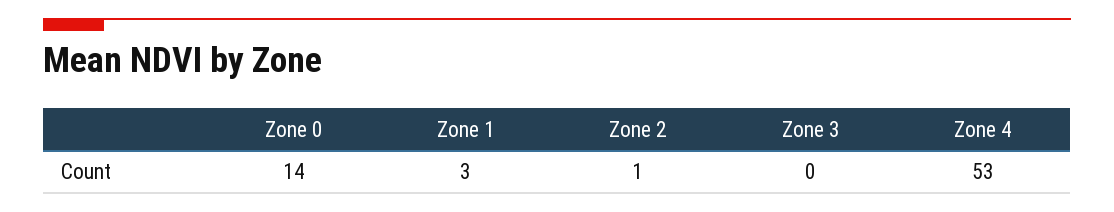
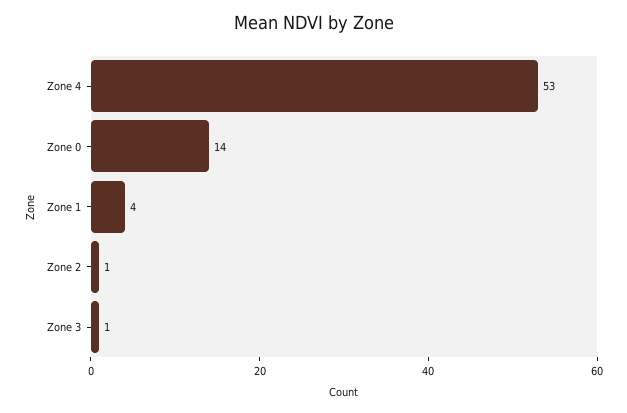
  {
    "Zone 0": 14,
-   "Zone 1": 3,
+   "Zone 1": 4,
    "Zone 2": 1,
-   "Zone 3": 0,
+   "Zone 3": 1,
    "Zone 4": 53
  }

